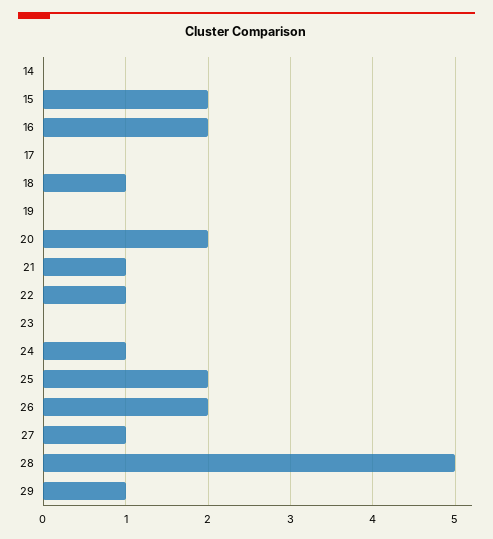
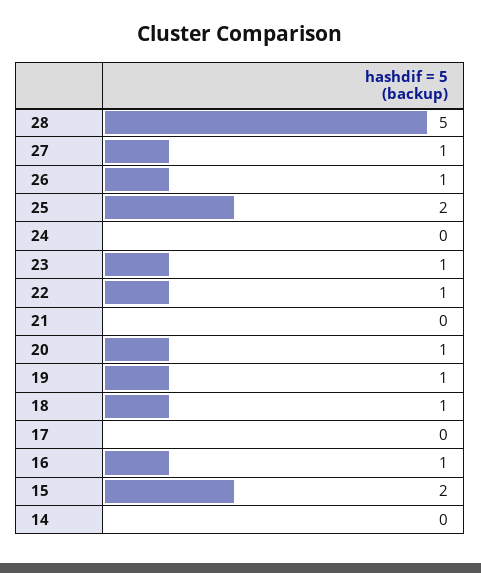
  {
    "14": 0,
    "15": 2,
-   "16": 2,
+   "16": 1,
    "17": 0,
    "18": 1,
-   "19": 0,
+   "19": 1,
-   "20": 2,
+   "20": 1,
-   "21": 1,
+   "21": 0,
    "22": 1,
-   "23": 0,
+   "23": 1,
-   "24": 1,
+   "24": 0,
    "25": 2,
-   "26": 2,
+   "26": 1,
    "27": 1,
-   "28": 5,
+   "28": 5
-   "29": 1
  }

